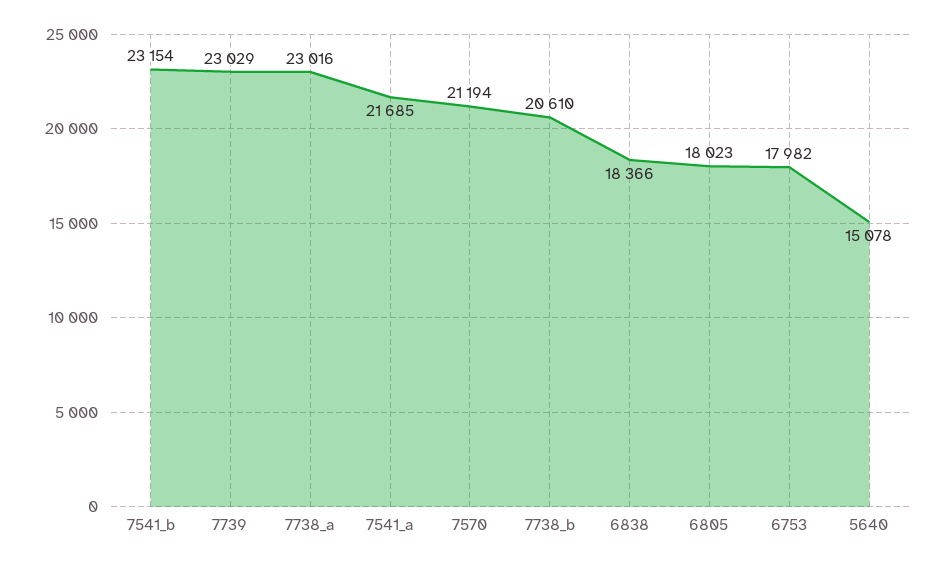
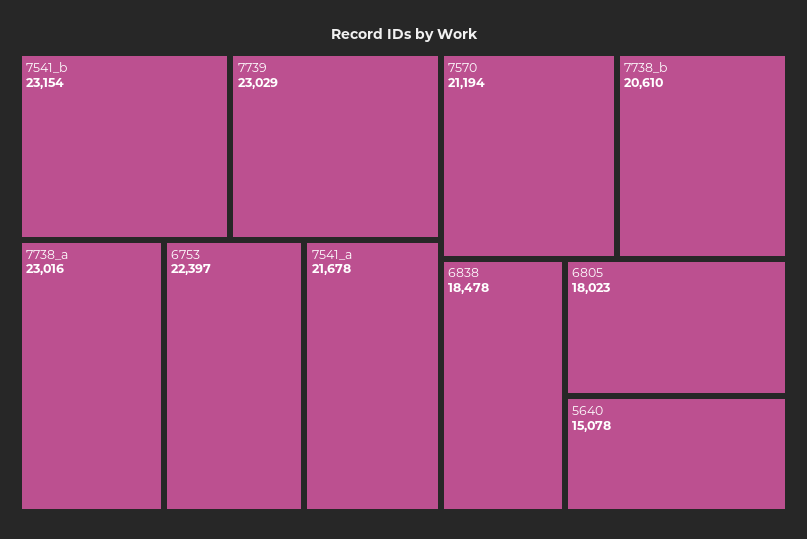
  {
    "7541_b": 23154,
    "7739": 23029,
    "7738_a": 23016,
-   "7541_a": 21685,
+   "7541_a": 21678,
    "7570": 21194,
    "7738_b": 20610,
-   "6838": 18366,
+   "6838": 18478,
    "6805": 18023,
-   "6753": 17982,
+   "6753": 22397,
    "5640": 15078
  }

